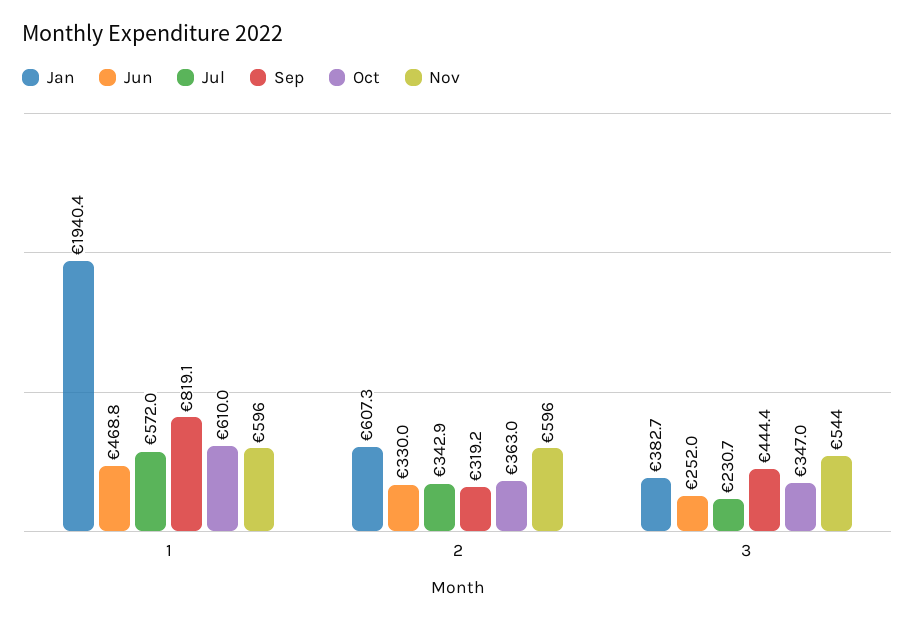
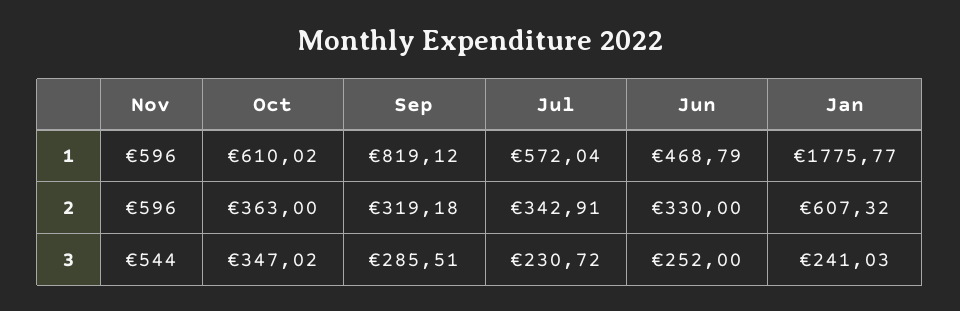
  {
    "Jan": {
-     "1": 1940.4,
+     "1": 1775.77,
      "2": 607.32,
-     "3": 382.7
+     "3": 241.03
    },
    "Jun": {
      "1": 468.79,
      "2": 330,
      "3": 252
    },
    "Jul": {
      "1": 572.04,
      "2": 342.91,
      "3": 230.72
    },
    "Sep": {
      "1": 819.12,
      "2": 319.18,
-     "3": 444.4
+     "3": 285.51
    },
    "Oct": {
      "1": 610.02,
      "2": 363,
      "3": 347.02
    },
    "Nov": {
      "1": 596,
      "2": 596,
      "3": 544
    }
  }

